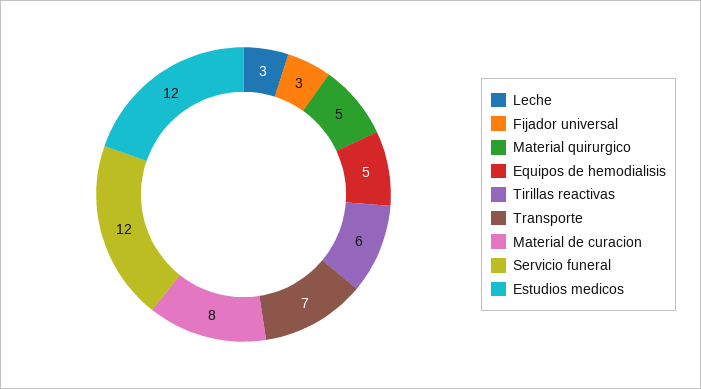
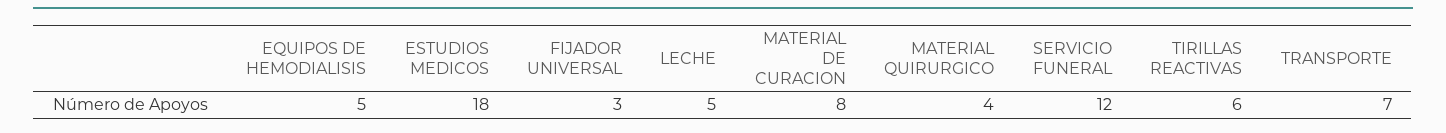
  {
-   "Leche": 3,
+   "Leche": 5,
    "Fijador universal": 3,
-   "Material quirurgico": 5,
+   "Material quirurgico": 4,
    "Equipos de hemodialisis": 5,
    "Tirillas reactivas": 6,
    "Transporte": 7,
    "Material de curacion": 8,
    "Servicio funeral": 12,
-   "Estudios medicos": 12
+   "Estudios medicos": 18
  }

